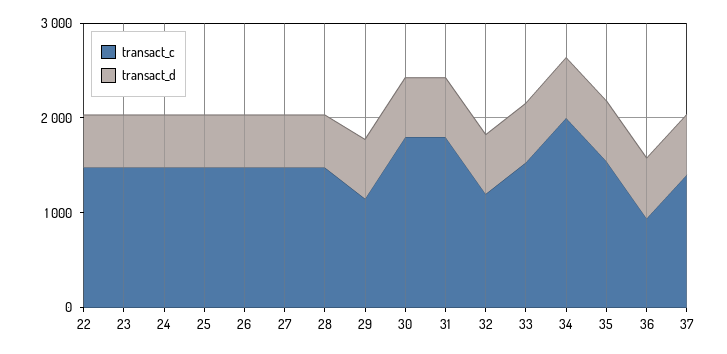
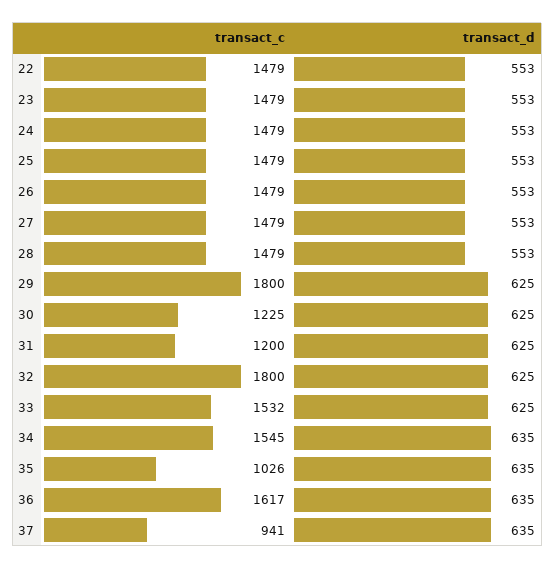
  {
    "transact_c": {
      "22": 1479,
      "23": 1479,
      "24": 1479,
      "25": 1479,
      "26": 1479,
      "27": 1479,
      "28": 1479,
-     "29": 1200,
+     "29": 1800,
-     "30": 1800,
+     "30": 1225,
-     "31": 1800,
+     "31": 1200,
-     "32": 1200,
+     "32": 1800,
      "33": 1532,
-     "34": 2000,
+     "34": 1545,
-     "35": 1600,
+     "35": 1026,
-     "36": 1000,
+     "36": 1617,
-     "37": 1400
+     "37": 941
    },
    "transact_d": {
      "22": 553,
      "23": 553,
      "24": 553,
      "25": 553,
      "26": 553,
      "27": 553,
      "28": 553,
      "29": 625,
      "30": 625,
      "31": 625,
      "32": 625,
      "33": 625,
      "34": 635,
      "35": 635,
      "36": 635,
      "37": 635
    }
  }

